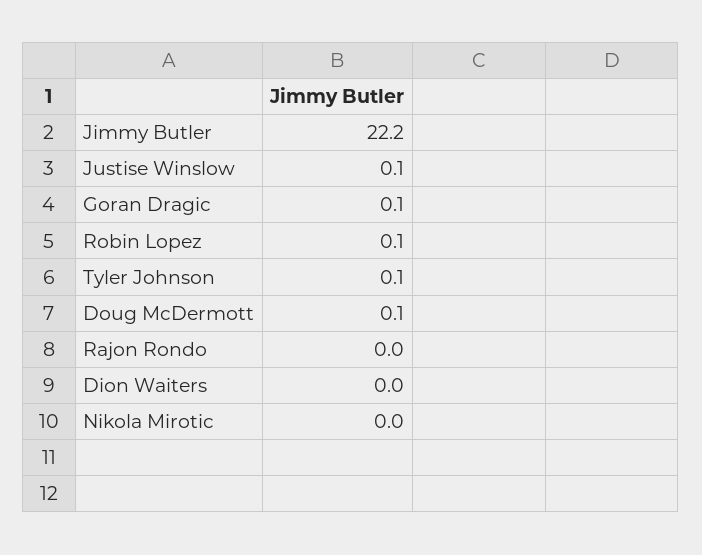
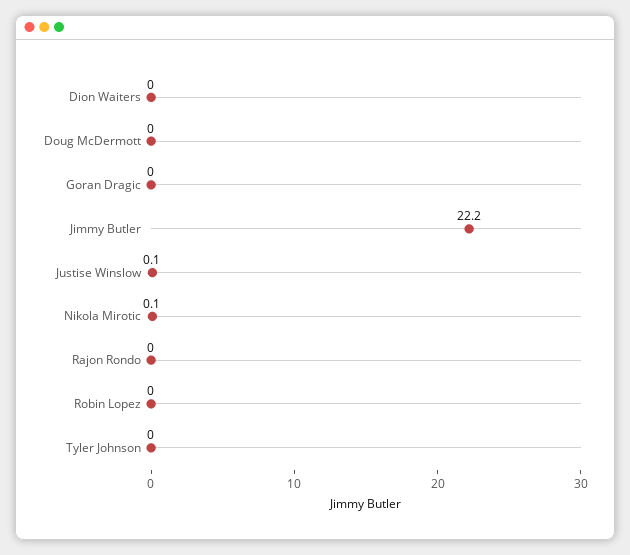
  {
    "Jimmy Butler": 22.2,
    "Justise Winslow": 0.1,
-   "Goran Dragic": 0.1,
+   "Goran Dragic": 0,
-   "Robin Lopez": 0.1,
+   "Robin Lopez": 0,
-   "Tyler Johnson": 0.1,
+   "Tyler Johnson": 0,
-   "Doug McDermott": 0.1,
+   "Doug McDermott": 0,
    "Rajon Rondo": 0,
    "Dion Waiters": 0,
-   "Nikola Mirotic": 0
+   "Nikola Mirotic": 0.1
  }

